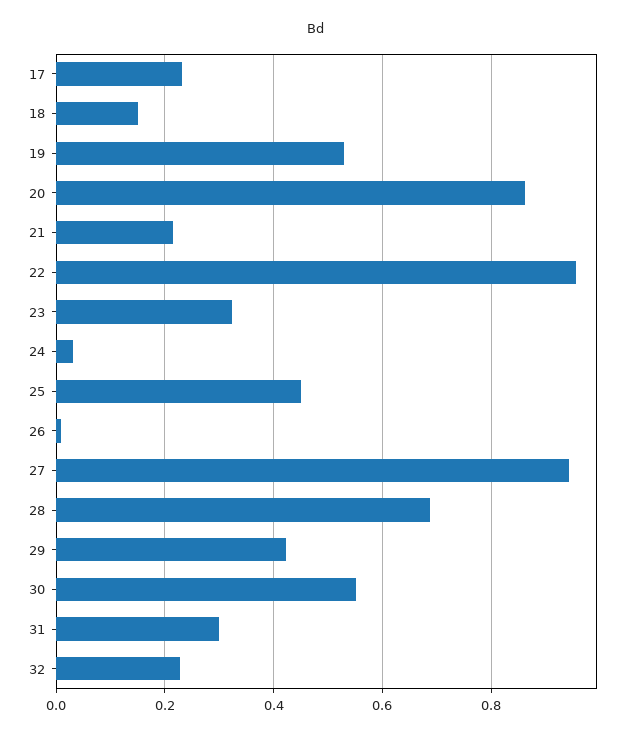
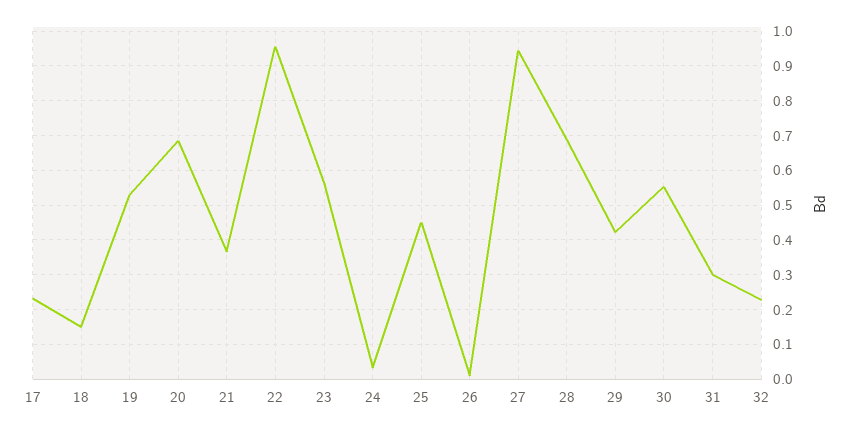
  {
    "17": 0.24,
    "18": 0.16,
    "19": 0.52,
-   "20": 0.86,
+   "20": 0.68,
-   "21": 0.22,
+   "21": 0.36,
    "22": 0.96,
-   "23": 0.32,
+   "23": 0.56,
    "24": 0.04,
    "25": 0.46,
    "26": 0,
    "27": 0.94,
    "28": 0.68,
    "29": 0.42,
    "30": 0.56,
    "31": 0.3,
    "32": 0.22
  }

